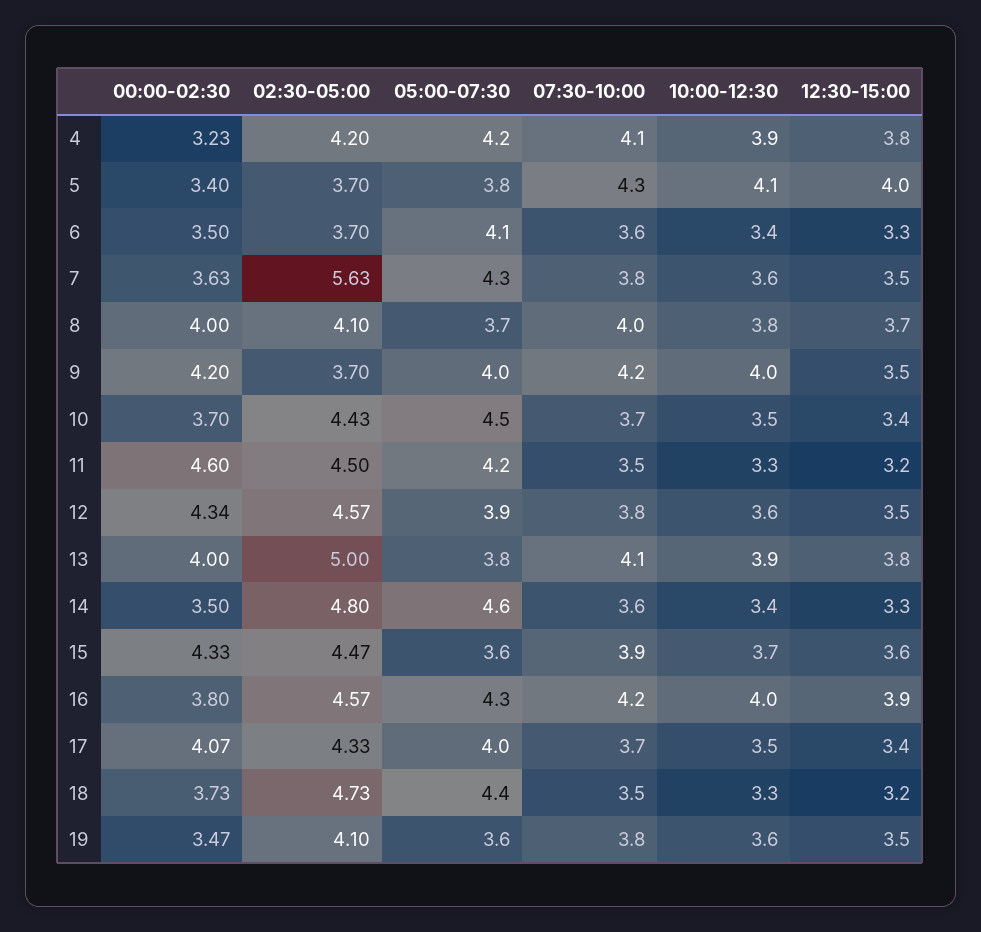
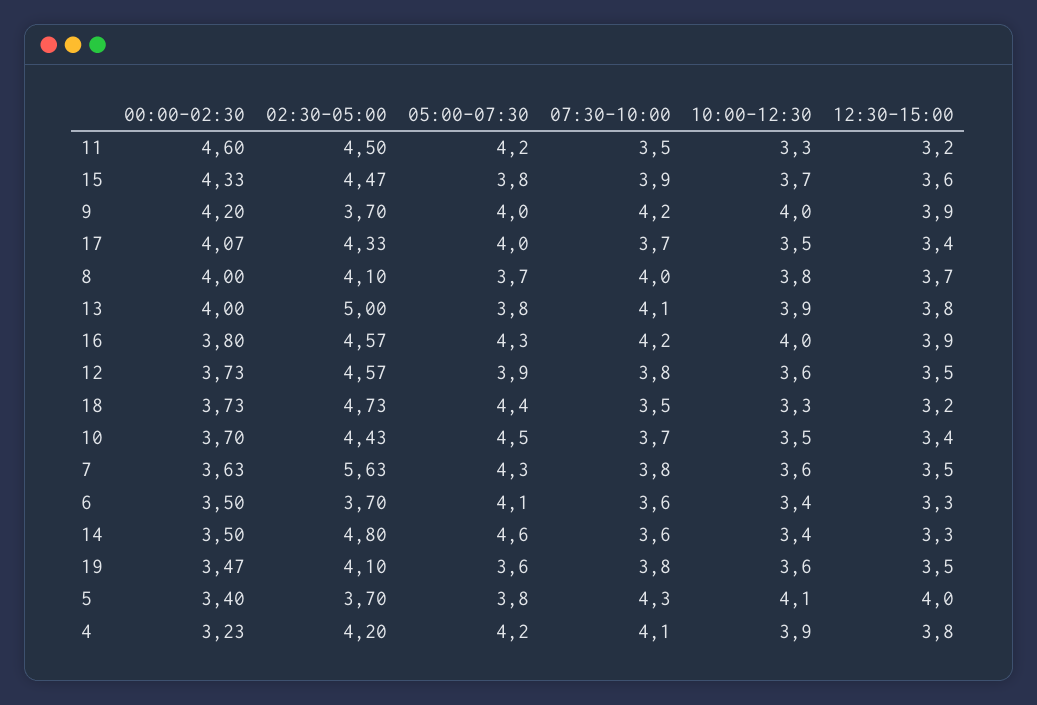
  {
    "00:00-02:30": {
      "4": 3.23,
      "5": 3.4,
      "6": 3.5,
      "7": 3.63,
      "8": 4,
      "9": 4.2,
      "10": 3.7,
      "11": 4.6,
-     "12": 4.34,
+     "12": 3.73,
      "13": 4,
      "14": 3.5,
      "15": 4.33,
      "16": 3.8,
      "17": 4.07,
      "18": 3.73,
      "19": 3.47
    },
    "02:30-05:00": {
      "4": 4.2,
      "5": 3.7,
      "6": 3.7,
      "7": 5.63,
      "8": 4.1,
      "9": 3.7,
      "10": 4.43,
      "11": 4.5,
      "12": 4.57,
      "13": 5,
      "14": 4.8,
      "15": 4.47,
      "16": 4.57,
      "17": 4.33,
      "18": 4.73,
      "19": 4.1
    },
    "05:00-07:30": {
      "4": 4.2,
      "5": 3.8,
      "6": 4.1,
      "7": 4.3,
      "8": 3.7,
      "9": 4,
      "10": 4.5,
      "11": 4.2,
      "12": 3.9,
      "13": 3.8,
      "14": 4.6,
-     "15": 3.6,
+     "15": 3.8,
      "16": 4.3,
      "17": 4,
      "18": 4.4,
      "19": 3.6
    },
    "07:30-10:00": {
      "4": 4.1,
      "5": 4.3,
      "6": 3.6,
      "7": 3.8,
      "8": 4,
      "9": 4.2,
      "10": 3.7,
      "11": 3.5,
      "12": 3.8,
      "13": 4.1,
      "14": 3.6,
      "15": 3.9,
      "16": 4.2,
      "17": 3.7,
      "18": 3.5,
      "19": 3.8
    },
    "10:00-12:30": {
      "4": 3.9,
      "5": 4.1,
      "6": 3.4,
      "7": 3.6,
      "8": 3.8,
      "9": 4,
      "10": 3.5,
      "11": 3.3,
      "12": 3.6,
      "13": 3.9,
      "14": 3.4,
      "15": 3.7,
      "16": 4,
      "17": 3.5,
      "18": 3.3,
      "19": 3.6
    },
    "12:30-15:00": {
      "4": 3.8,
      "5": 4,
      "6": 3.3,
      "7": 3.5,
      "8": 3.7,
-     "9": 3.5,
+     "9": 3.9,
      "10": 3.4,
      "11": 3.2,
      "12": 3.5,
      "13": 3.8,
      "14": 3.3,
      "15": 3.6,
      "16": 3.9,
      "17": 3.4,
      "18": 3.2,
      "19": 3.5
    }
  }

